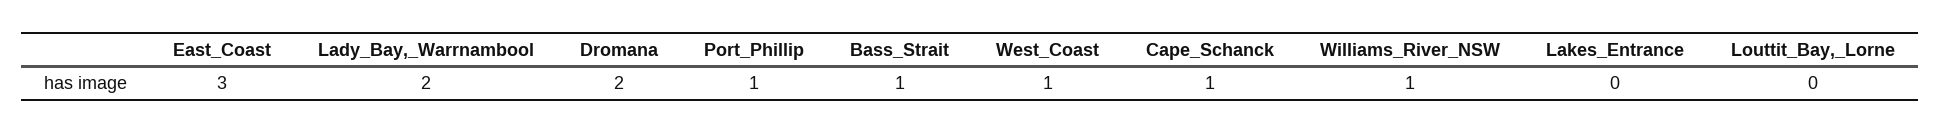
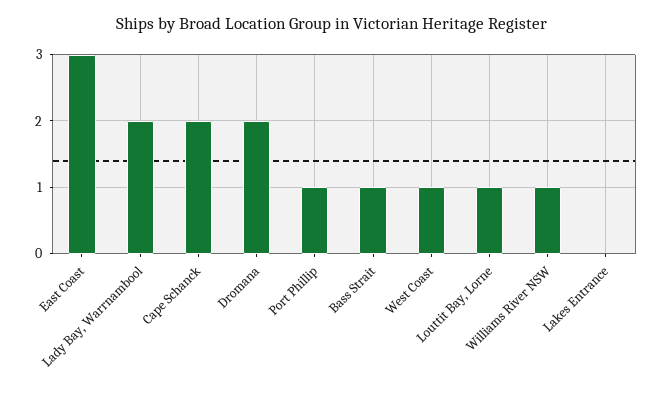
  {
    "East_Coast": 3,
    "Lady_Bay,_Warrnambool": 2,
    "Dromana": 2,
    "Port_Phillip": 1,
    "Bass_Strait": 1,
    "West_Coast": 1,
-   "Cape_Schanck": 1,
+   "Cape_Schanck": 2,
    "Williams_River_NSW": 1,
    "Lakes_Entrance": 0,
-   "Louttit_Bay,_Lorne": 0
+   "Louttit_Bay,_Lorne": 1
  }

